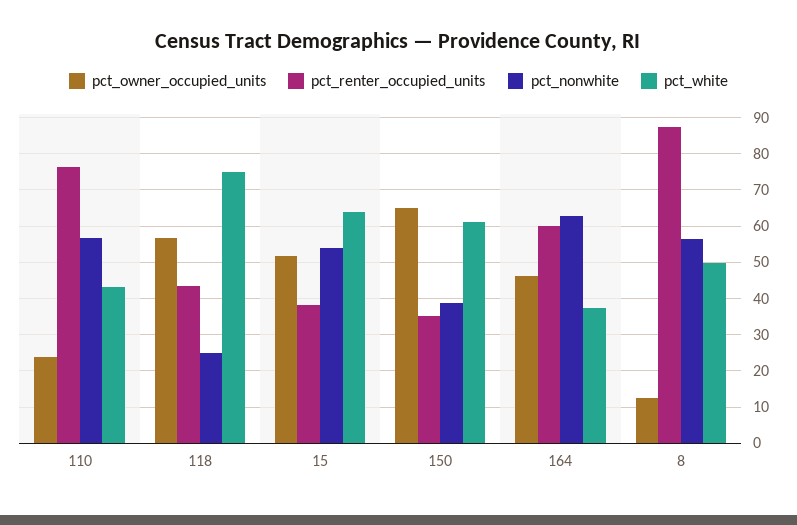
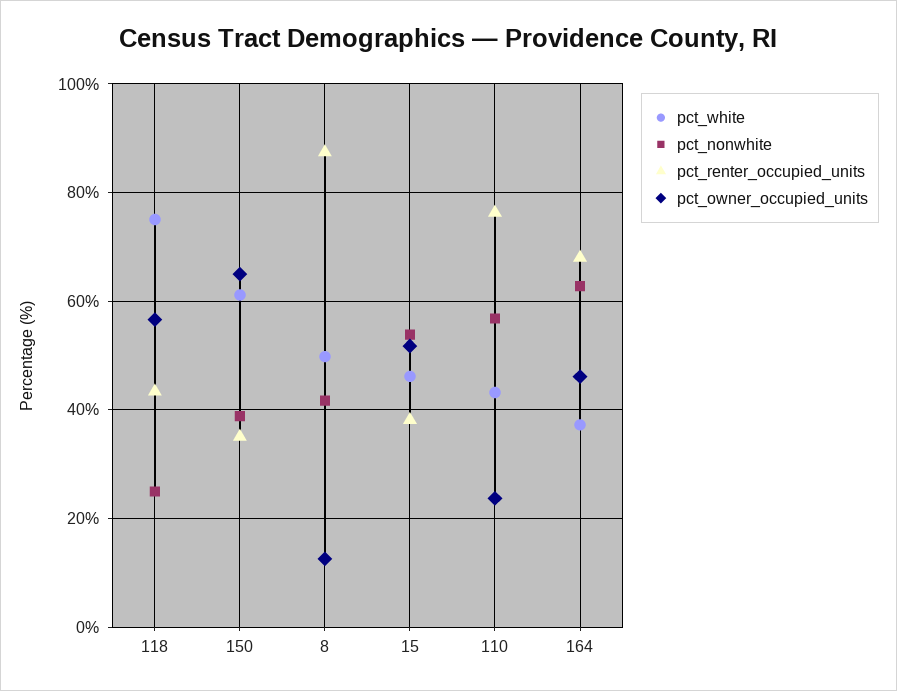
  {
    "pct_owner_occupied_units": {
      "110": 24,
      "118": 56,
      "15": 52,
      "150": 64,
      "164": 46,
      "8": 12
    },
    "pct_renter_occupied_units": {
      "110": 76,
      "118": 44,
      "15": 38,
      "150": 36,
-     "164": 60,
+     "164": 68,
      "8": 88
    },
    "pct_nonwhite": {
      "110": 56,
      "118": 24,
      "15": 54,
      "150": 38,
      "164": 62,
-     "8": 56
+     "8": 42
    },
    "pct_white": {
      "110": 44,
      "118": 76,
-     "15": 64,
+     "15": 46,
      "150": 62,
      "164": 38,
      "8": 50
    }
  }

